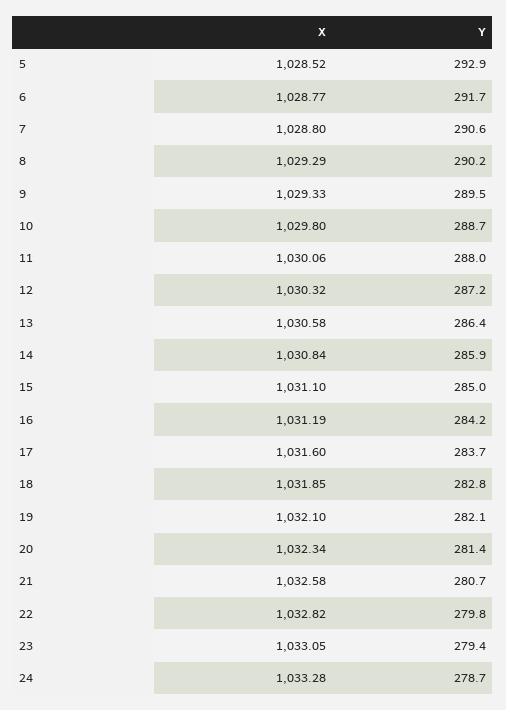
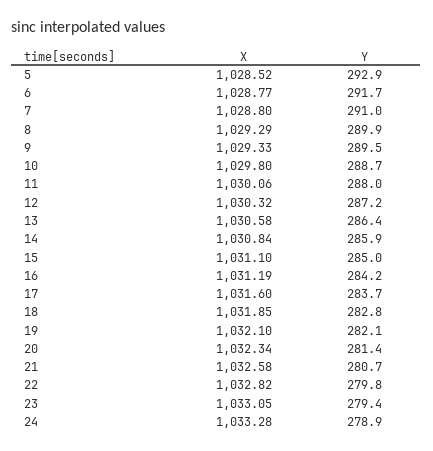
  {
    "X": {
      "5": 1028.52,
      "6": 1028.77,
      "7": 1028.8,
      "8": 1029.29,
      "9": 1029.33,
      "10": 1029.8,
      "11": 1030.06,
      "12": 1030.32,
      "13": 1030.58,
      "14": 1030.84,
      "15": 1031.1,
      "16": 1031.19,
      "17": 1031.6,
      "18": 1031.85,
      "19": 1032.1,
      "20": 1032.34,
      "21": 1032.58,
      "22": 1032.82,
      "23": 1033.05,
      "24": 1033.28
    },
    "Y": {
      "5": 292.9,
      "6": 291.7,
-     "7": 290.6,
+     "7": 291,
-     "8": 290.2,
+     "8": 289.9,
      "9": 289.5,
      "10": 288.7,
      "11": 288,
      "12": 287.2,
      "13": 286.4,
      "14": 285.9,
      "15": 285,
      "16": 284.2,
      "17": 283.7,
      "18": 282.8,
      "19": 282.1,
      "20": 281.4,
      "21": 280.7,
      "22": 279.8,
      "23": 279.4,
-     "24": 278.7
+     "24": 278.9
    }
  }

